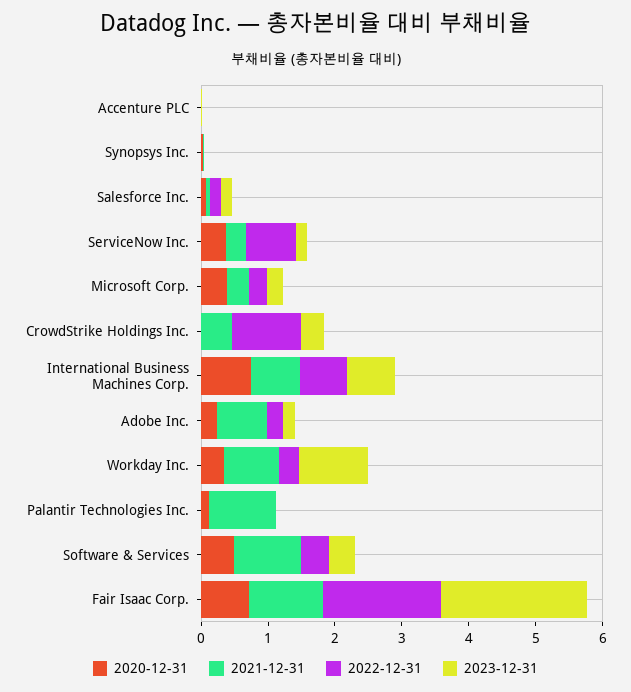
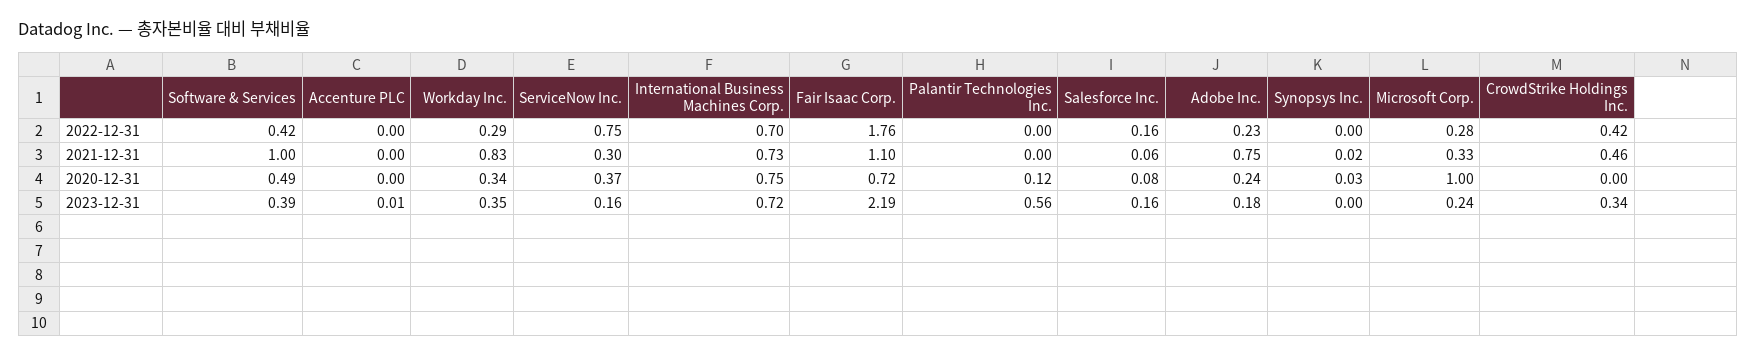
  {
    "2020-12-31": {
      "Accenture PLC": 0,
      "Synopsys Inc.": 0.03,
      "Salesforce Inc.": 0.08,
      "ServiceNow Inc.": 0.37,
-     "Microsoft Corp.": 0.4,
+     "Microsoft Corp.": 1,
      "CrowdStrike Holdings Inc.": 0,
      "International Business Machines Corp.": 0.75,
      "Adobe Inc.": 0.24,
      "Workday Inc.": 0.34,
      "Palantir Technologies Inc.": 0.12,
      "Software & Services": 0.49,
      "Fair Isaac Corp.": 0.72
    },
    "2021-12-31": {
      "Accenture PLC": 0,
      "Synopsys Inc.": 0.02,
      "Salesforce Inc.": 0.06,
      "ServiceNow Inc.": 0.3,
      "Microsoft Corp.": 0.33,
      "CrowdStrike Holdings Inc.": 0.46,
      "International Business Machines Corp.": 0.73,
      "Adobe Inc.": 0.75,
      "Workday Inc.": 0.83,
-     "Palantir Technologies Inc.": 1,
+     "Palantir Technologies Inc.": 0,
      "Software & Services": 1,
      "Fair Isaac Corp.": 1.1
    },
    "2022-12-31": {
      "Accenture PLC": 0,
      "Synopsys Inc.": 0,
      "Salesforce Inc.": 0.16,
      "ServiceNow Inc.": 0.75,
      "Microsoft Corp.": 0.28,
-     "CrowdStrike Holdings Inc.": 1,
+     "CrowdStrike Holdings Inc.": 0.42,
      "International Business Machines Corp.": 0.7,
      "Adobe Inc.": 0.23,
      "Workday Inc.": 0.29,
      "Palantir Technologies Inc.": 0,
      "Software & Services": 0.42,
      "Fair Isaac Corp.": 1.76
    },
    "2023-12-31": {
      "Accenture PLC": 0.01,
      "Synopsys Inc.": 0,
      "Salesforce Inc.": 0.16,
      "ServiceNow Inc.": 0.16,
      "Microsoft Corp.": 0.24,
      "CrowdStrike Holdings Inc.": 0.34,
      "International Business Machines Corp.": 0.72,
      "Adobe Inc.": 0.18,
-     "Workday Inc.": 1,
+     "Workday Inc.": 0.35,
-     "Palantir Technologies Inc.": 0,
+     "Palantir Technologies Inc.": 0.56,
      "Software & Services": 0.39,
      "Fair Isaac Corp.": 2.19
    }
  }

